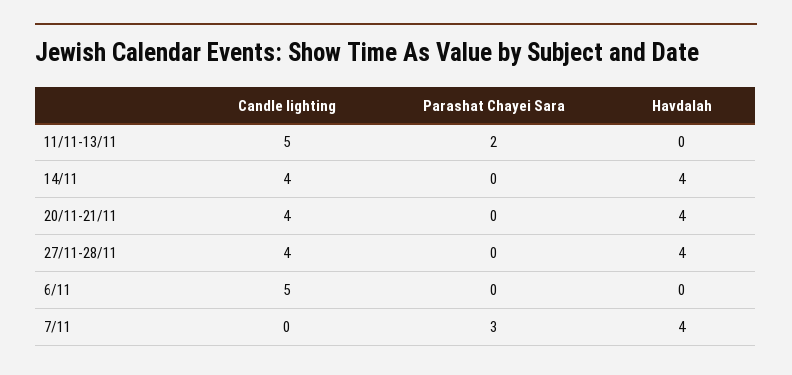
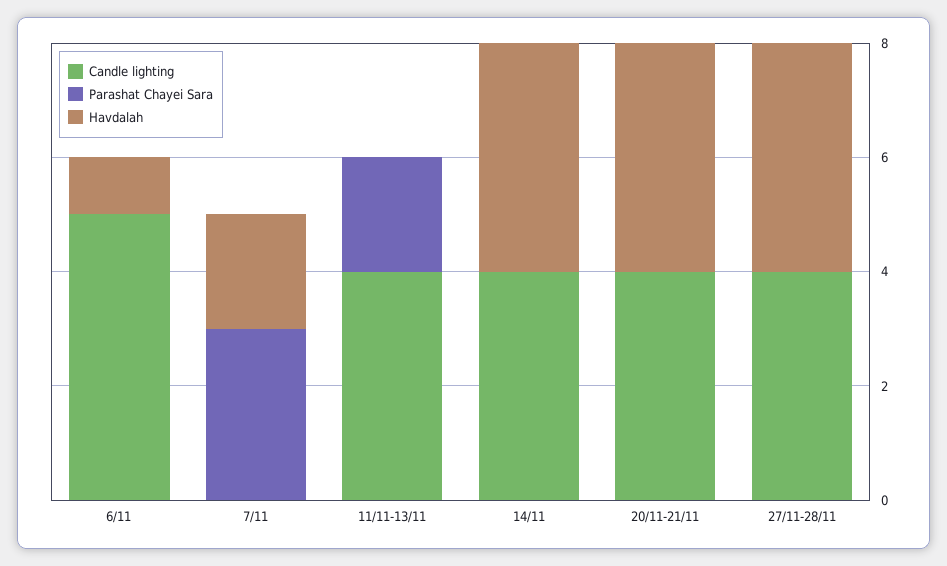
  {
    "Candle lighting": {
-     "11/11-13/11": 5,
+     "11/11-13/11": 4,
      "14/11": 4,
      "20/11-21/11": 4,
      "27/11-28/11": 4,
      "6/11": 5,
      "7/11": 0
    },
    "Parashat Chayei Sara": {
      "11/11-13/11": 2,
      "14/11": 0,
      "20/11-21/11": 0,
      "27/11-28/11": 0,
      "6/11": 0,
      "7/11": 3
    },
    "Havdalah": {
      "11/11-13/11": 0,
      "14/11": 4,
      "20/11-21/11": 4,
      "27/11-28/11": 4,
-     "6/11": 0,
+     "6/11": 1,
-     "7/11": 4
+     "7/11": 2
    }
  }

